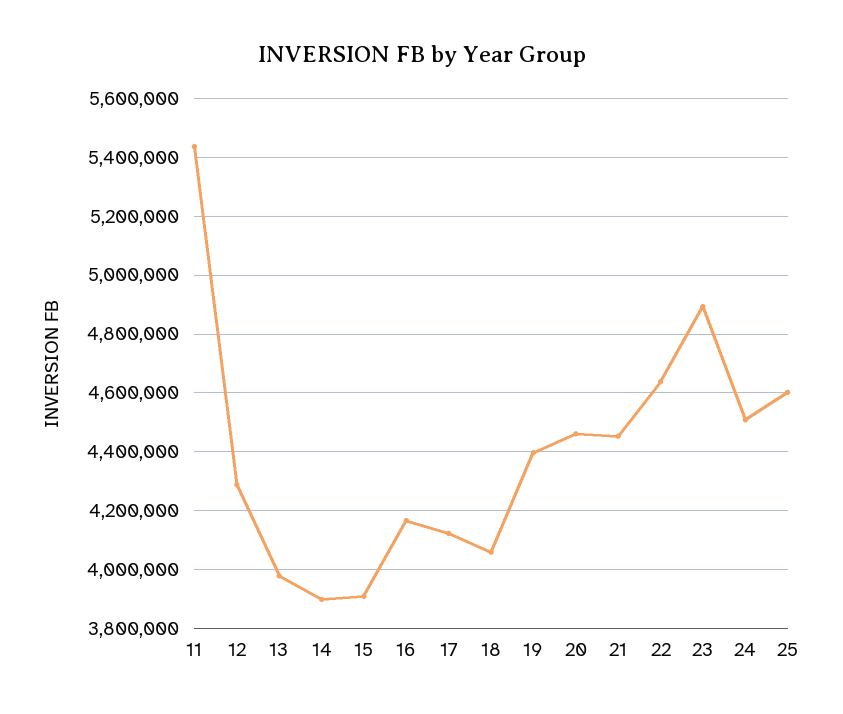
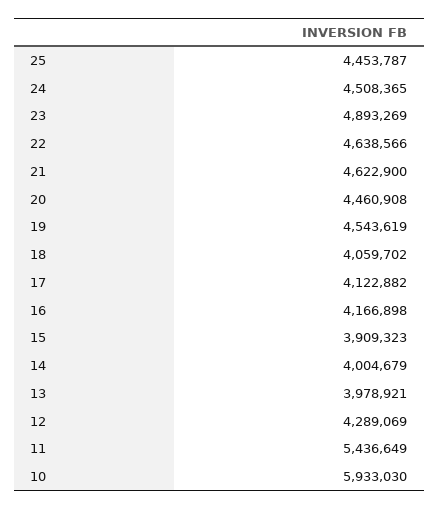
  {
    "11": 5436649,
    "12": 4289069,
    "13": 3978921,
-   "14": 3900000,
+   "14": 4004679,
    "15": 3909323,
    "16": 4166898,
    "17": 4122882,
    "18": 4059702,
-   "19": 4400000,
+   "19": 4543619,
    "20": 4460908,
-   "21": 4450000,
+   "21": 4622900,
    "22": 4638566,
    "23": 4893269,
    "24": 4508365,
-   "25": 4600000
+   "25": 4453787,
+   "10": 5933030
  }

